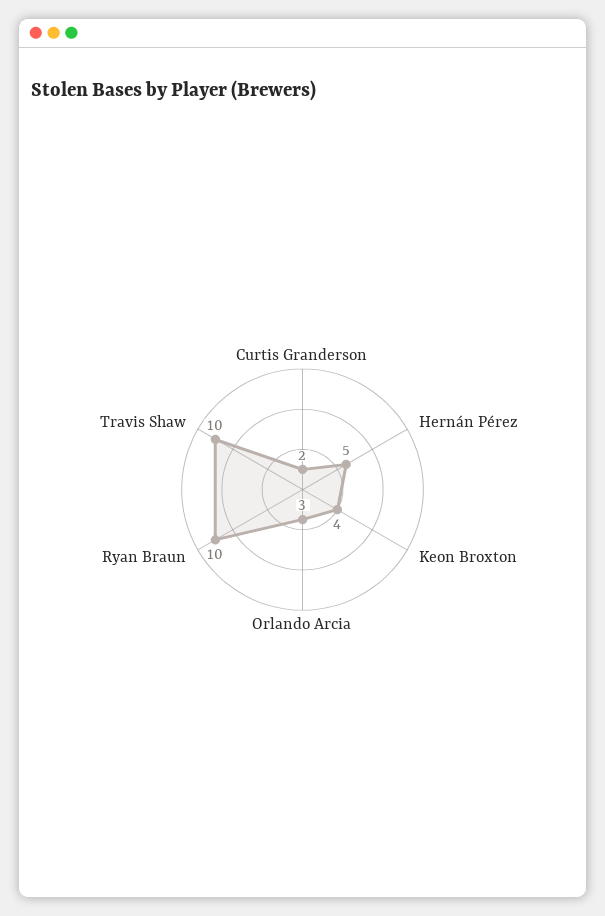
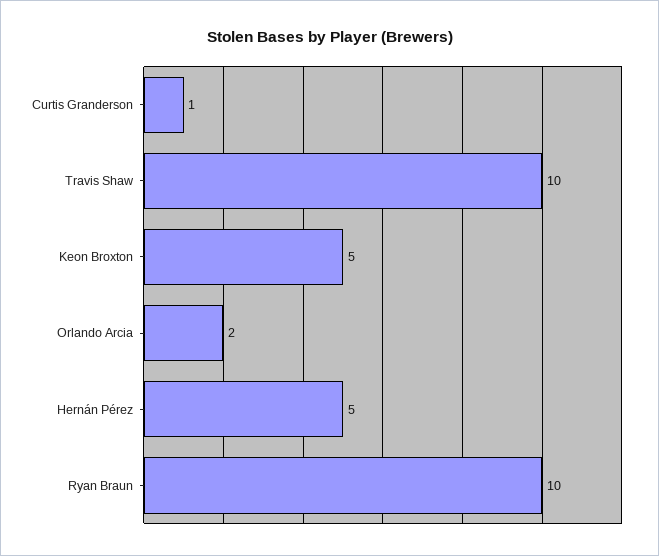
  {
-   "Curtis Granderson": 2,
+   "Curtis Granderson": 1,
    "Hernán Pérez": 5,
-   "Keon Broxton": 4,
+   "Keon Broxton": 5,
-   "Orlando Arcia": 3,
+   "Orlando Arcia": 2,
    "Ryan Braun": 10,
    "Travis Shaw": 10
  }

